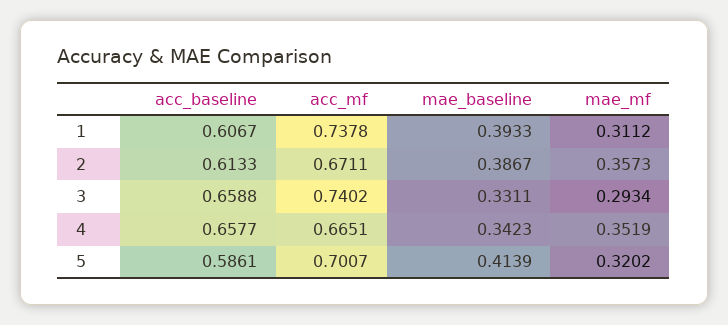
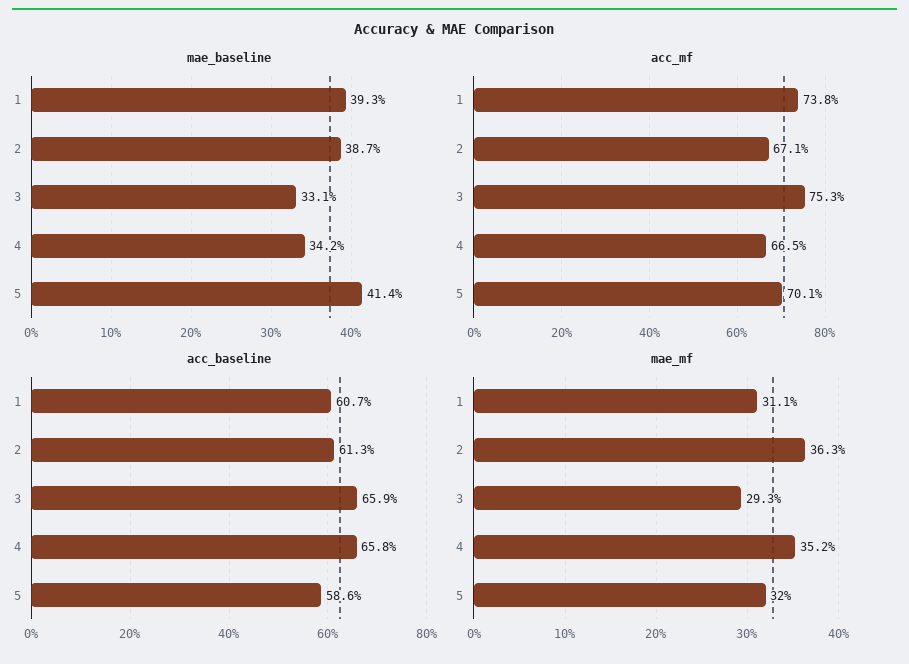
  {
    "acc_baseline": {
      "1": 0.6067,
      "2": 0.6133,
      "3": 0.6588,
      "4": 0.6577,
      "5": 0.5861
    },
    "acc_mf": {
      "1": 0.7378,
      "2": 0.6711,
-     "3": 0.7402,
+     "3": 0.753,
      "4": 0.6651,
      "5": 0.7007
    },
    "mae_baseline": {
      "1": 0.3933,
      "2": 0.3867,
      "3": 0.3311,
      "4": 0.3423,
      "5": 0.4139
    },
    "mae_mf": {
      "1": 0.3112,
-     "2": 0.3573,
+     "2": 0.363,
      "3": 0.2934,
      "4": 0.3519,
      "5": 0.3202
    }
  }

